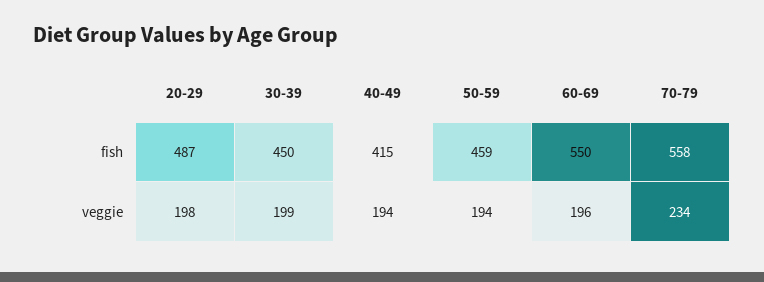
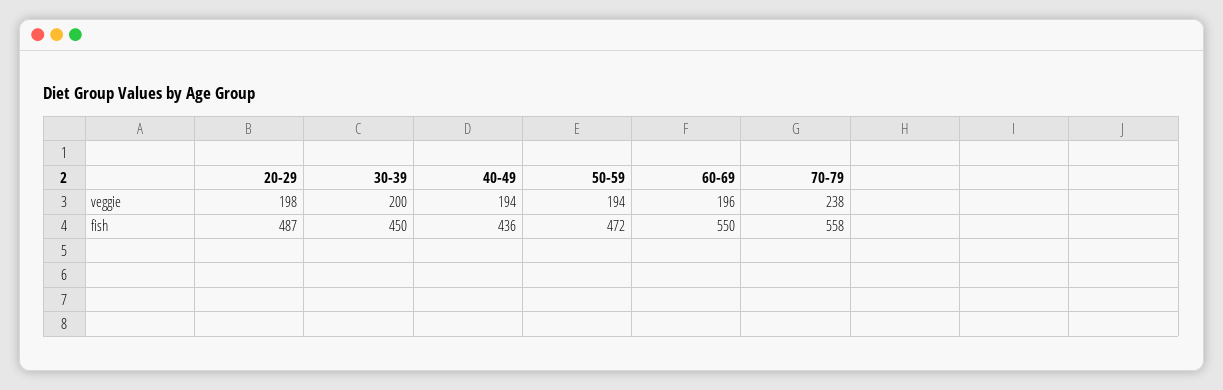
  {
    "20-29": {
      "fish": 487,
      "veggie": 198
    },
    "30-39": {
      "fish": 450,
-     "veggie": 199
+     "veggie": 200
    },
    "40-49": {
-     "fish": 415,
+     "fish": 436,
      "veggie": 194
    },
    "50-59": {
-     "fish": 459,
+     "fish": 472,
      "veggie": 194
    },
    "60-69": {
      "fish": 550,
      "veggie": 196
    },
    "70-79": {
      "fish": 558,
-     "veggie": 234
+     "veggie": 238
    }
  }

